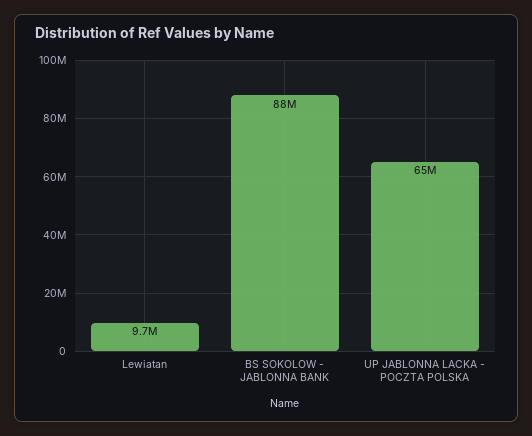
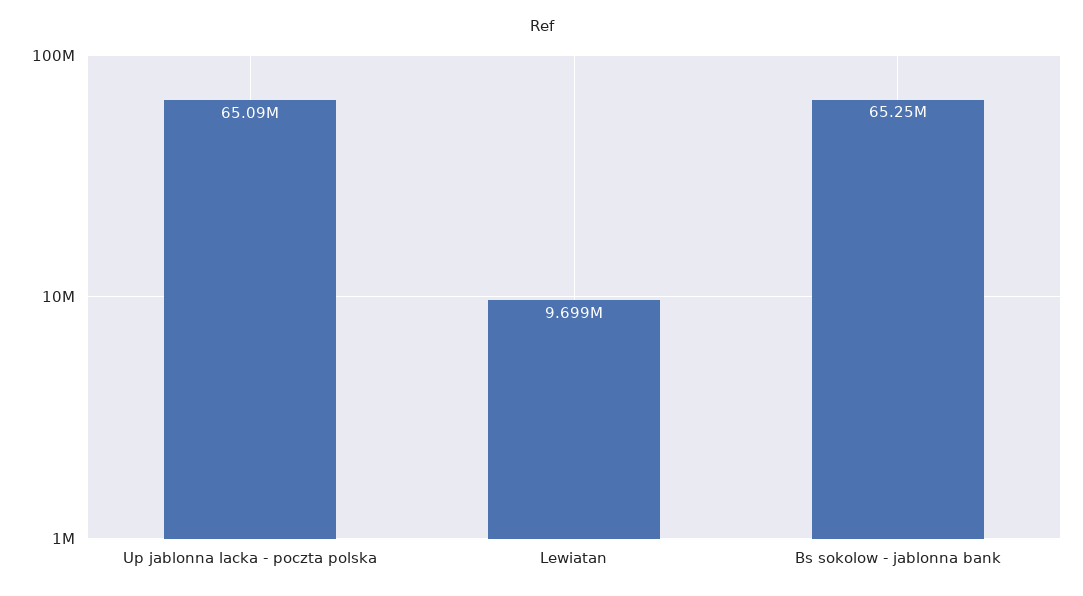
  {
    "Lewiatan": 9699000,
-   "BS SOKOLOW - JABLONNA BANK": 88000000,
+   "BS SOKOLOW - JABLONNA BANK": 65250000,
    "UP JABLONNA LACKA - POCZTA POLSKA": 65090000
  }

